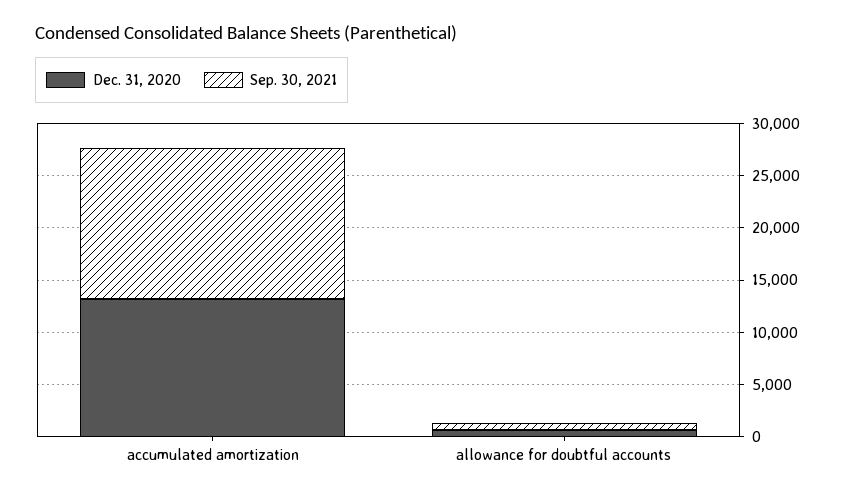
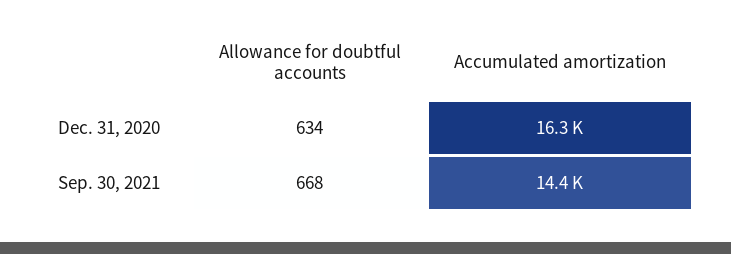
  {
    "Dec. 31, 2020": {
-     "accumulated amortization": 13000,
+     "accumulated amortization": 16300,
      "allowance for doubtful accounts": 634
    },
    "Sep. 30, 2021": {
      "accumulated amortization": 14400,
      "allowance for doubtful accounts": 668
    }
  }

